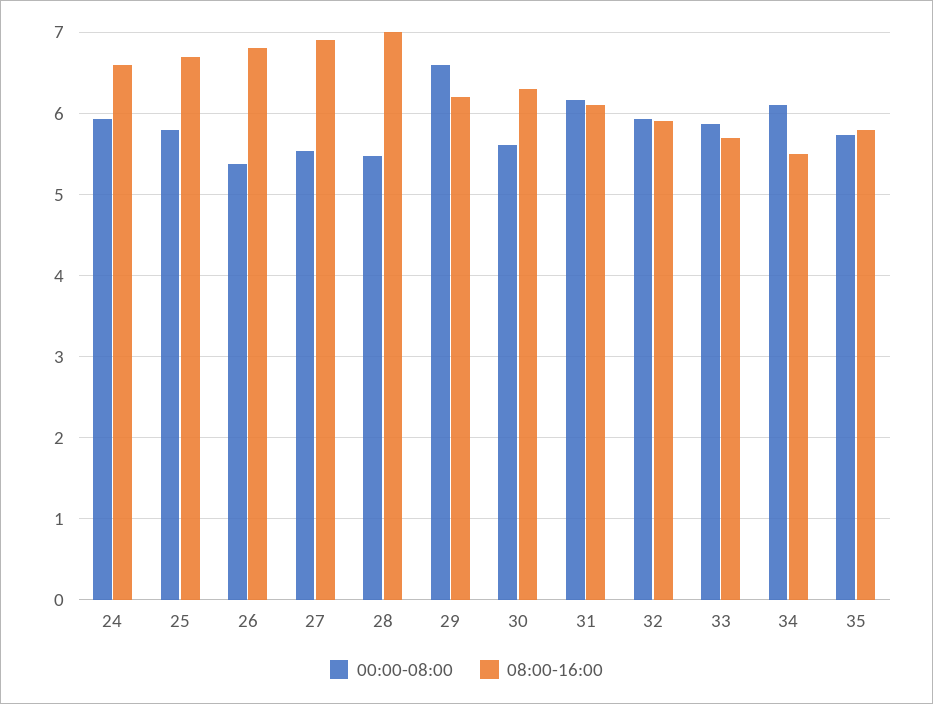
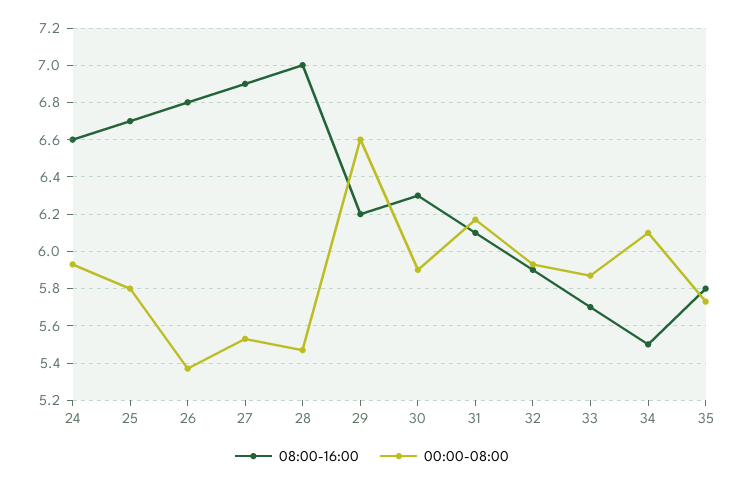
  {
    "00:00-08:00": {
      "24": 5.95,
      "25": 5.8,
      "26": 5.35,
      "27": 5.55,
      "28": 5.45,
      "29": 6.6,
-     "30": 5.6,
+     "30": 5.9,
      "31": 6.15,
      "32": 5.95,
      "33": 5.85,
      "34": 6.1,
      "35": 5.75
    },
    "08:00-16:00": {
      "24": 6.6,
      "25": 6.7,
      "26": 6.8,
      "27": 6.9,
      "28": 7,
      "29": 6.2,
      "30": 6.3,
      "31": 6.1,
      "32": 5.9,
      "33": 5.7,
      "34": 5.5,
      "35": 5.8
    }
  }

